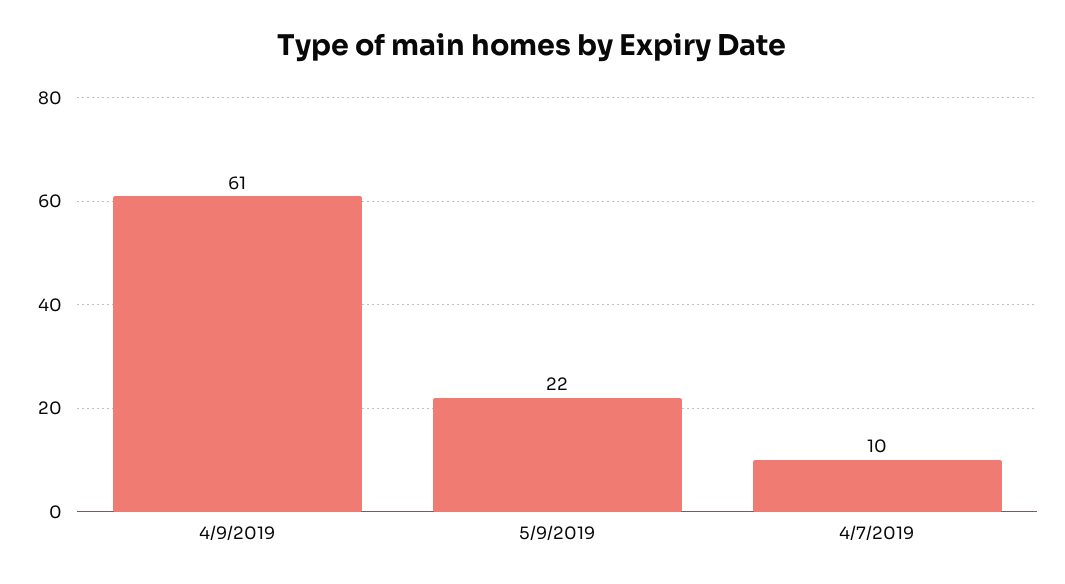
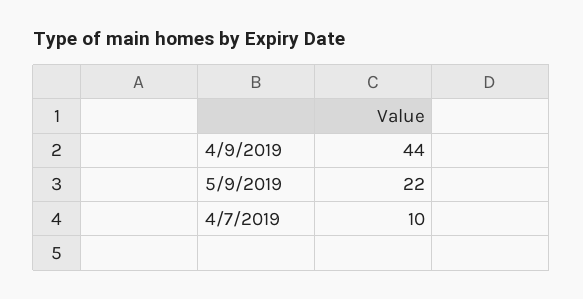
  {
-   "4/9/2019": 61,
+   "4/9/2019": 44,
    "5/9/2019": 22,
    "4/7/2019": 10
  }

